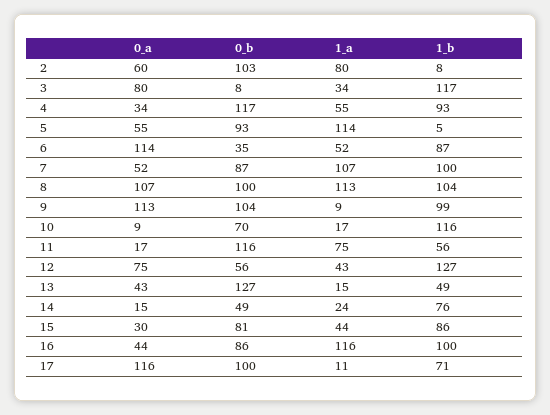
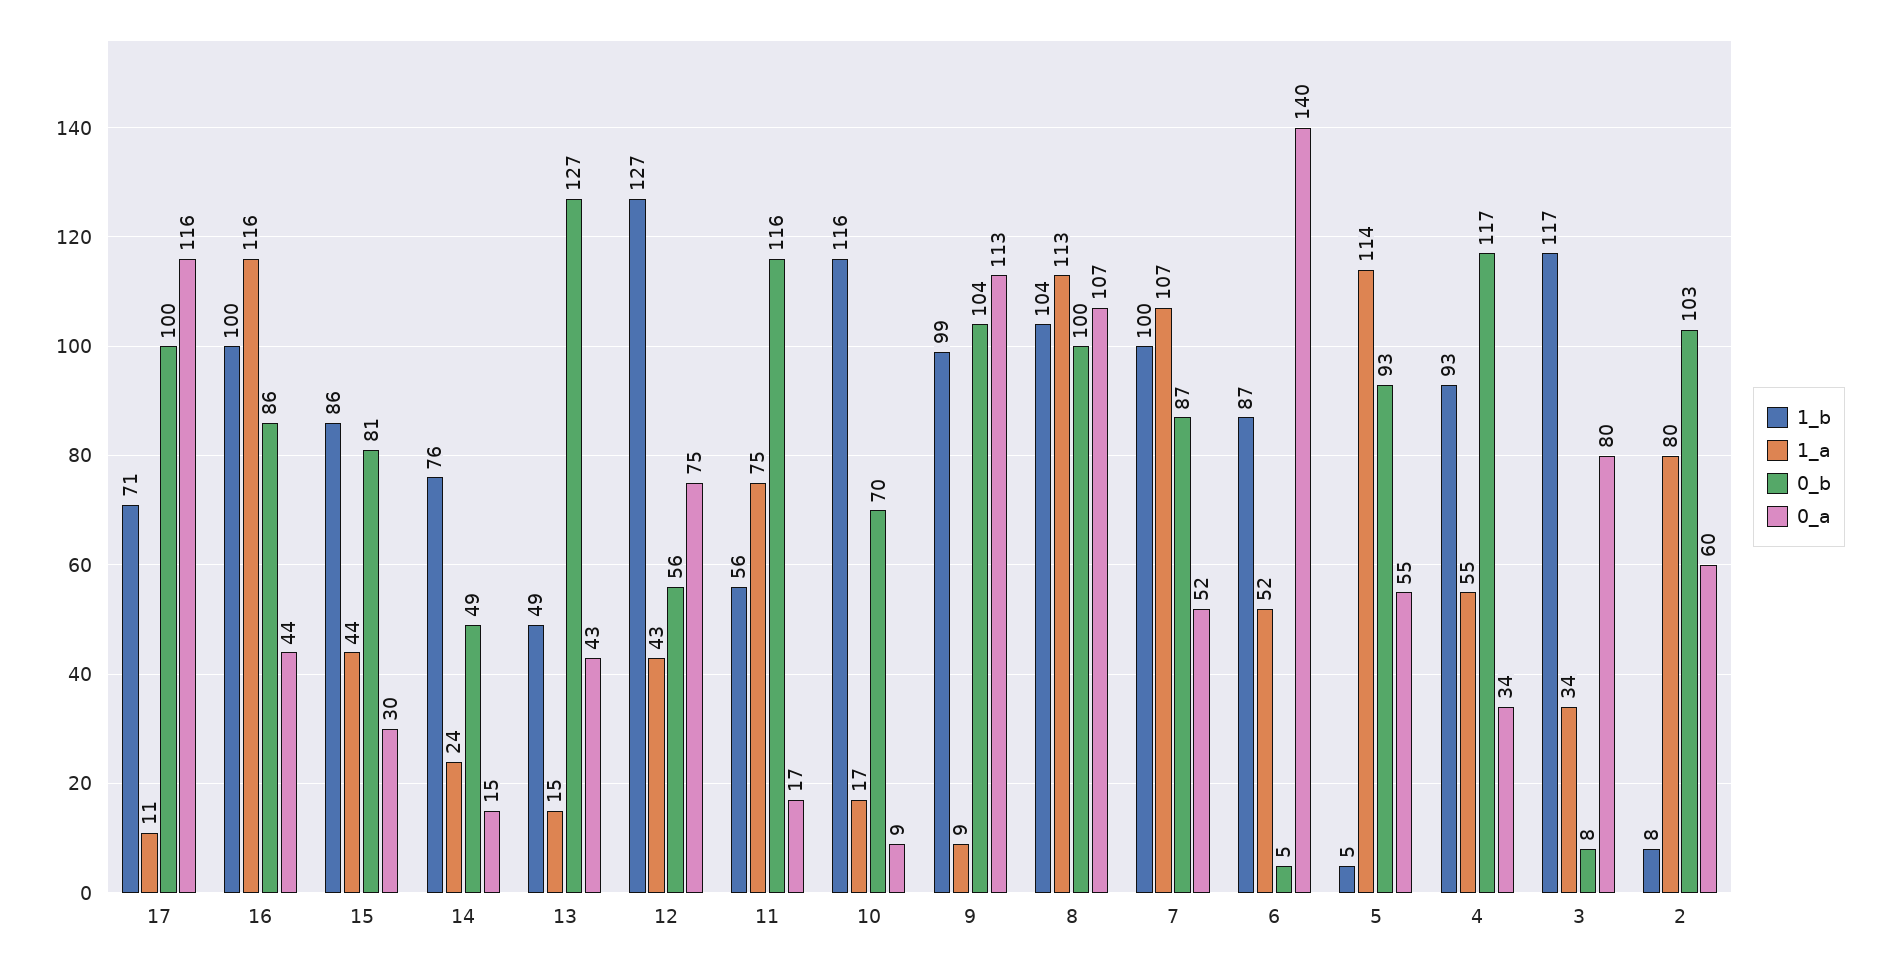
  {
    "0_a": {
      "2": 60,
      "3": 80,
      "4": 34,
      "5": 55,
-     "6": 114,
+     "6": 140,
      "7": 52,
      "8": 107,
      "9": 113,
      "10": 9,
      "11": 17,
      "12": 75,
      "13": 43,
      "14": 15,
      "15": 30,
      "16": 44,
      "17": 116
    },
    "0_b": {
      "2": 103,
      "3": 8,
      "4": 117,
      "5": 93,
-     "6": 35,
+     "6": 5,
      "7": 87,
      "8": 100,
      "9": 104,
      "10": 70,
      "11": 116,
      "12": 56,
      "13": 127,
      "14": 49,
      "15": 81,
      "16": 86,
      "17": 100
    },
    "1_a": {
      "2": 80,
      "3": 34,
      "4": 55,
      "5": 114,
      "6": 52,
      "7": 107,
      "8": 113,
      "9": 9,
      "10": 17,
      "11": 75,
      "12": 43,
      "13": 15,
      "14": 24,
      "15": 44,
      "16": 116,
      "17": 11
    },
    "1_b": {
      "2": 8,
      "3": 117,
      "4": 93,
      "5": 5,
      "6": 87,
      "7": 100,
      "8": 104,
      "9": 99,
      "10": 116,
      "11": 56,
      "12": 127,
      "13": 49,
      "14": 76,
      "15": 86,
      "16": 100,
      "17": 71
    }
  }

